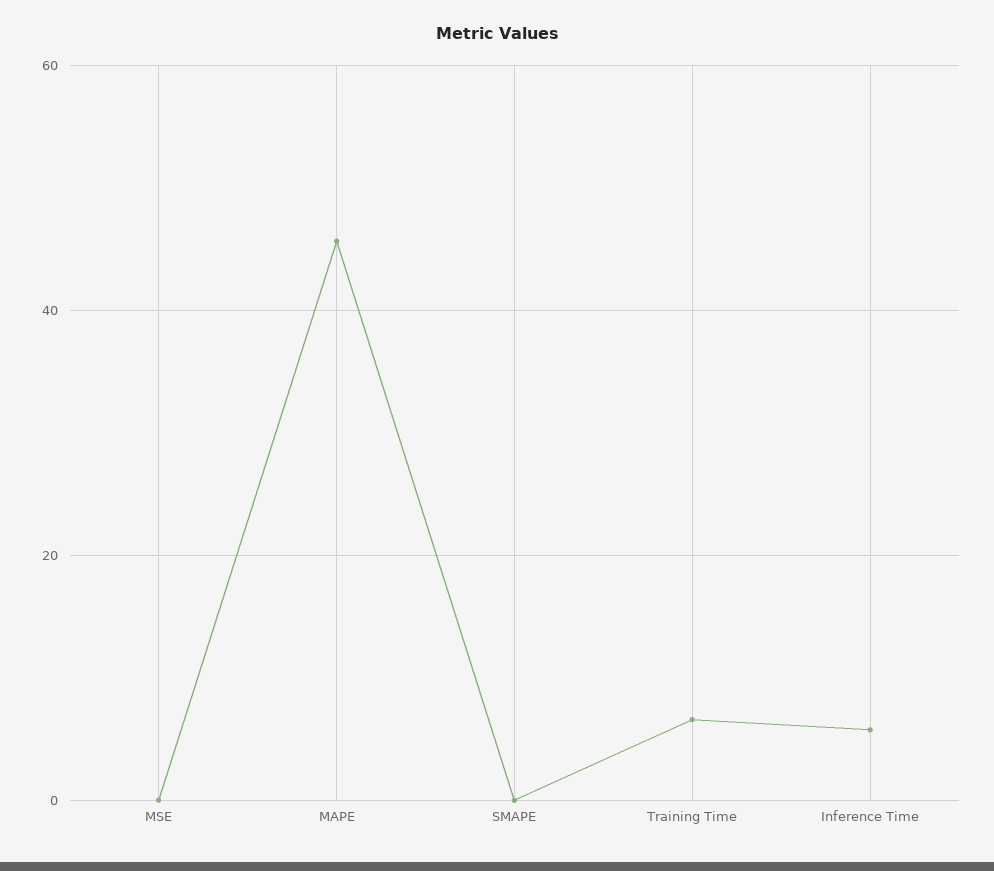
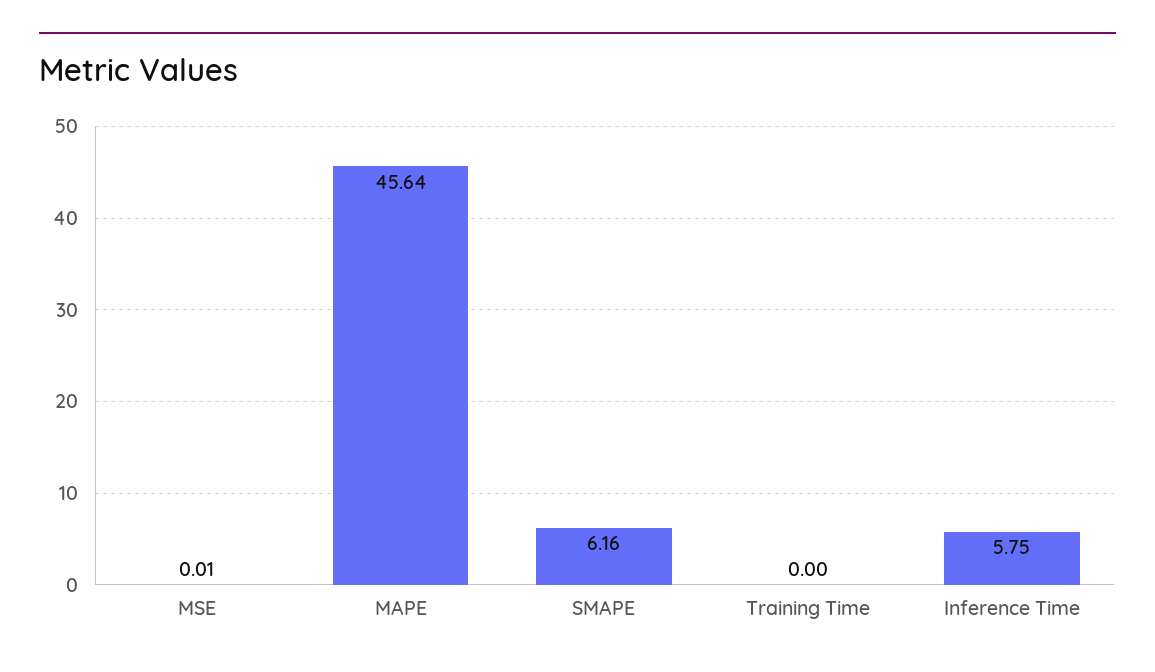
  {
    "MSE": 0.01,
    "MAPE": 45.64,
-   "SMAPE": 0,
+   "SMAPE": 6.16,
-   "Training Time": 6,
+   "Training Time": 0,
    "Inference Time": 5.75
  }

